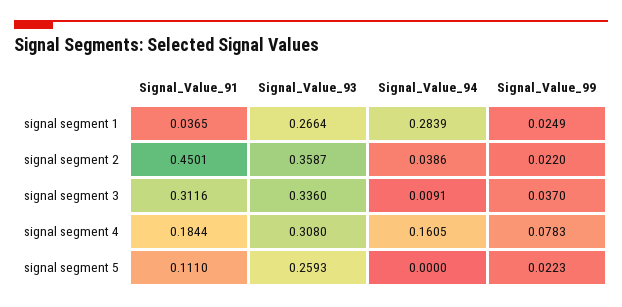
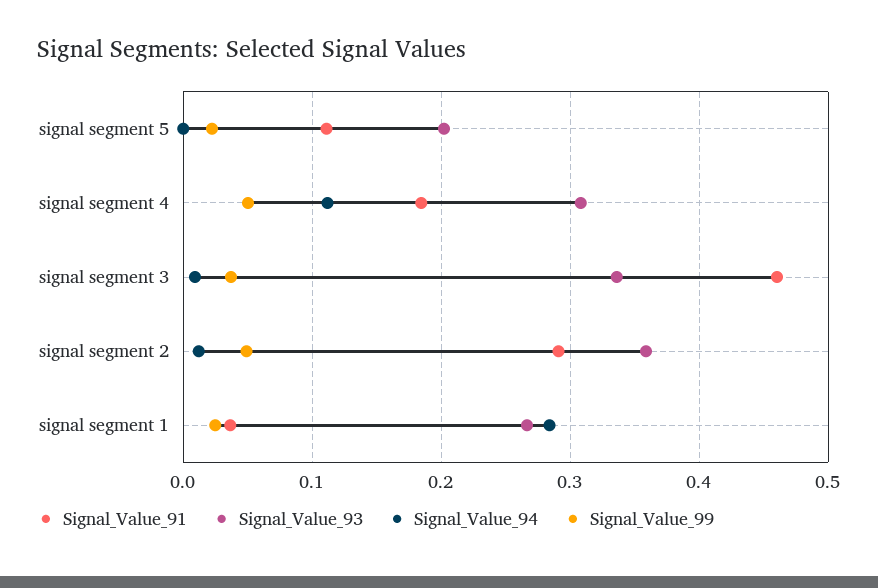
  {
    "Signal_Value_91": {
      "signal segment 1": 0.0365,
-     "signal segment 2": 0.4501,
+     "signal segment 2": 0.29,
-     "signal segment 3": 0.3116,
+     "signal segment 3": 0.46,
      "signal segment 4": 0.1844,
      "signal segment 5": 0.111
    },
    "Signal_Value_93": {
      "signal segment 1": 0.2664,
      "signal segment 2": 0.3587,
      "signal segment 3": 0.336,
      "signal segment 4": 0.308,
-     "signal segment 5": 0.2593
+     "signal segment 5": 0.2
    },
    "Signal_Value_94": {
      "signal segment 1": 0.2839,
-     "signal segment 2": 0.0386,
+     "signal segment 2": 0.01,
      "signal segment 3": 0.0091,
-     "signal segment 4": 0.1605,
+     "signal segment 4": 0.11,
      "signal segment 5": 0
    },
    "Signal_Value_99": {
      "signal segment 1": 0.0249,
-     "signal segment 2": 0.022,
+     "signal segment 2": 0.05,
      "signal segment 3": 0.037,
-     "signal segment 4": 0.0783,
+     "signal segment 4": 0.05,
      "signal segment 5": 0.0223
    }
  }

